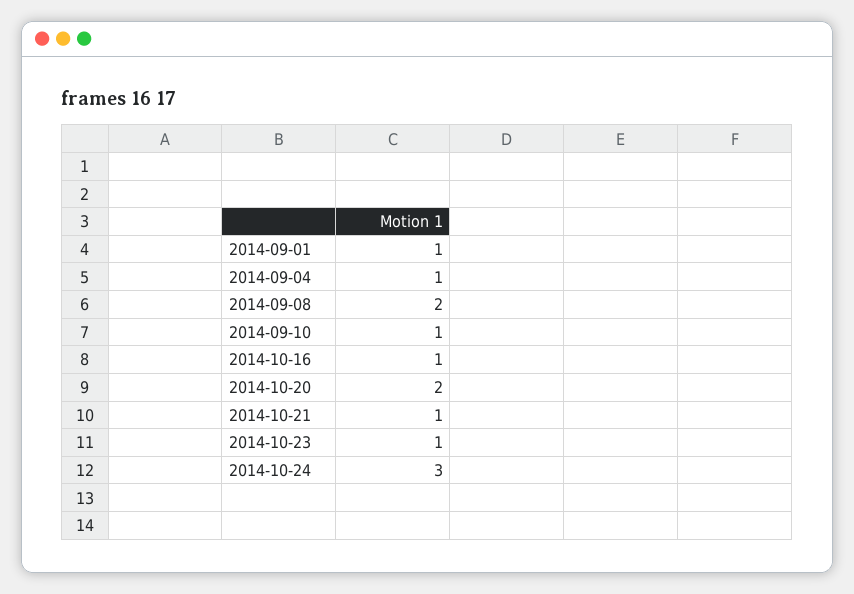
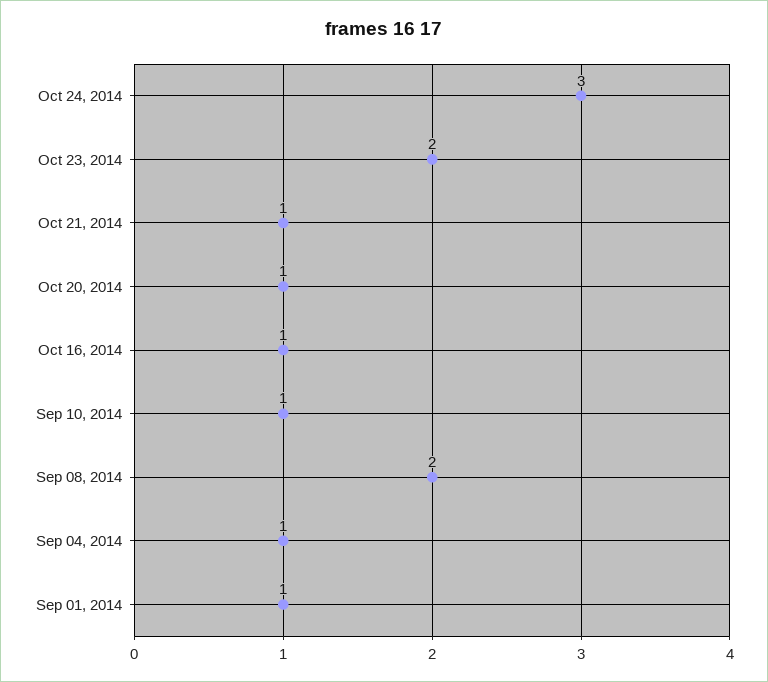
  {
    "2014-09-01": 1,
    "2014-09-04": 1,
    "2014-09-08": 2,
    "2014-09-10": 1,
    "2014-10-16": 1,
-   "2014-10-20": 2,
+   "2014-10-20": 1,
    "2014-10-21": 1,
-   "2014-10-23": 1,
+   "2014-10-23": 2,
    "2014-10-24": 3
  }

